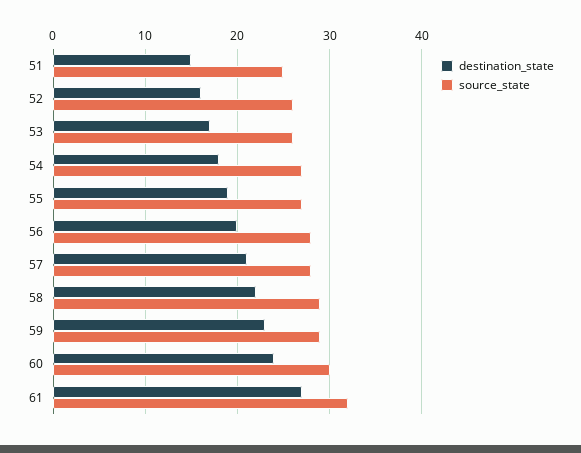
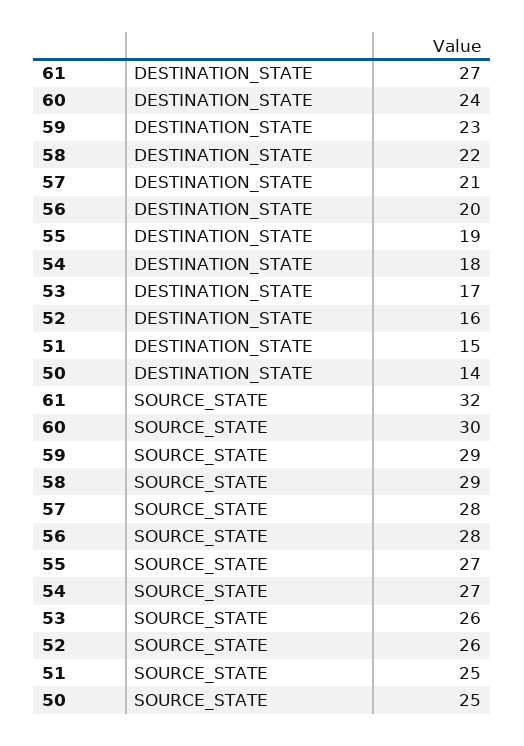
  {
    "destination_state": {
      "51": 15,
      "52": 16,
      "53": 17,
      "54": 18,
      "55": 19,
      "56": 20,
      "57": 21,
      "58": 22,
      "59": 23,
      "60": 24,
-     "61": 27
+     "61": 27,
+     "50": 14
    },
    "source_state": {
      "51": 25,
      "52": 26,
      "53": 26,
      "54": 27,
      "55": 27,
      "56": 28,
      "57": 28,
      "58": 29,
      "59": 29,
      "60": 30,
-     "61": 32
+     "61": 32,
+     "50": 25
    }
  }

